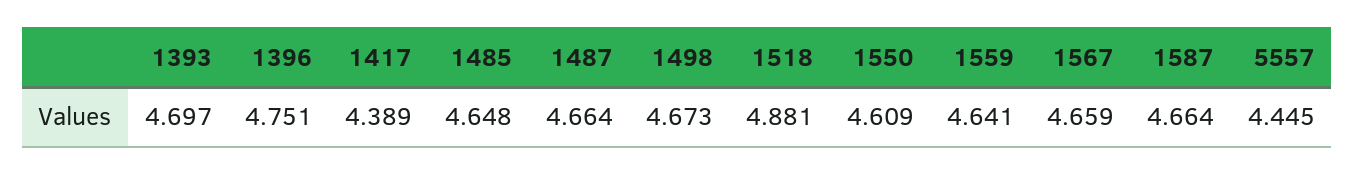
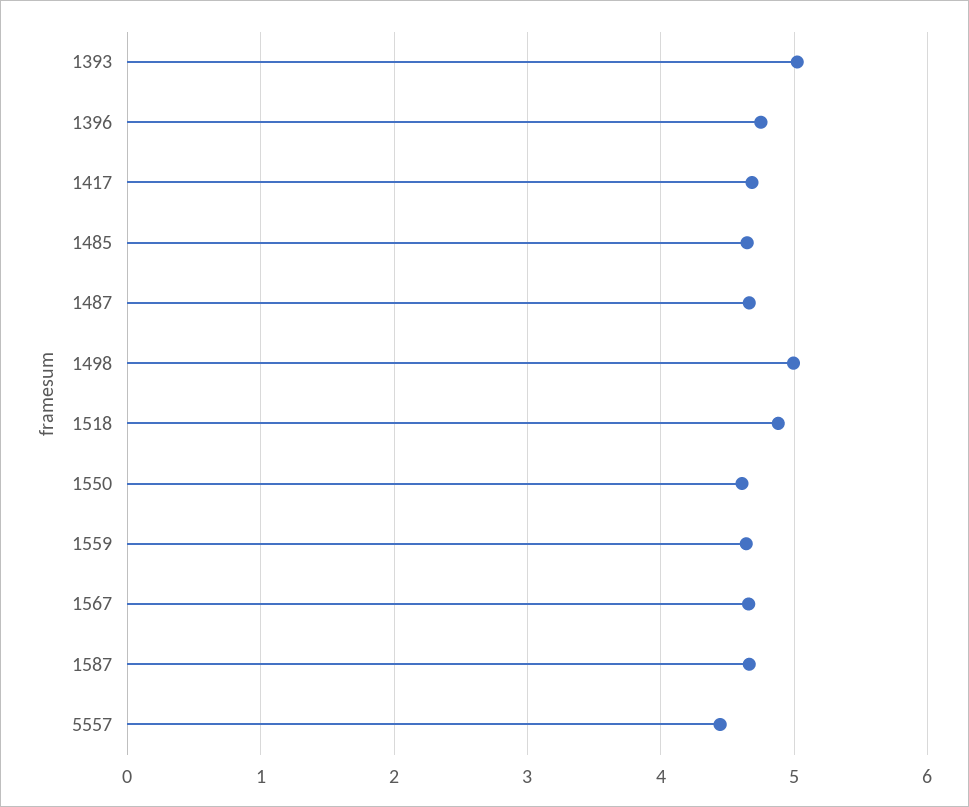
  {
-   "1393": 4.697,
+   "1393": 5,
    "1396": 4.751,
-   "1417": 4.389,
+   "1417": 4.7,
    "1485": 4.648,
    "1487": 4.664,
-   "1498": 4.673,
+   "1498": 5,
    "1518": 4.881,
    "1550": 4.609,
    "1559": 4.641,
    "1567": 4.659,
    "1587": 4.664,
    "5557": 4.445
  }

